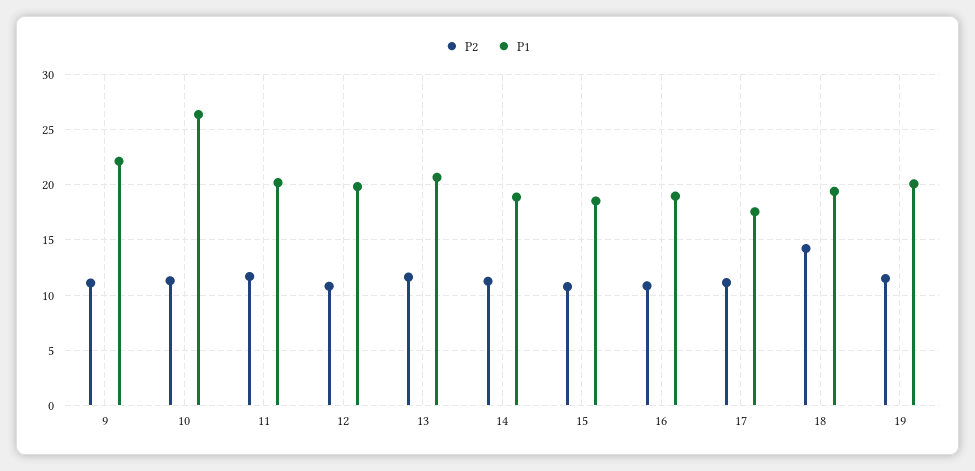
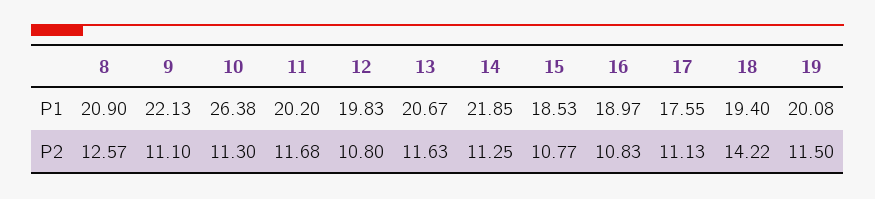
  {
    "P2": {
      "9": 11.1,
      "10": 11.3,
      "11": 11.68,
      "12": 10.8,
      "13": 11.63,
      "14": 11.25,
      "15": 10.77,
      "16": 10.83,
      "17": 11.13,
      "18": 14.22,
-     "19": 11.5
+     "19": 11.5,
+     "8": 12.57
    },
    "P1": {
      "9": 22.13,
      "10": 26.38,
      "11": 20.2,
      "12": 19.83,
      "13": 20.67,
-     "14": 19,
+     "14": 21.85,
      "15": 18.53,
      "16": 18.97,
      "17": 17.55,
      "18": 19.4,
-     "19": 20.08
+     "19": 20.08,
+     "8": 20.9
    }
  }

